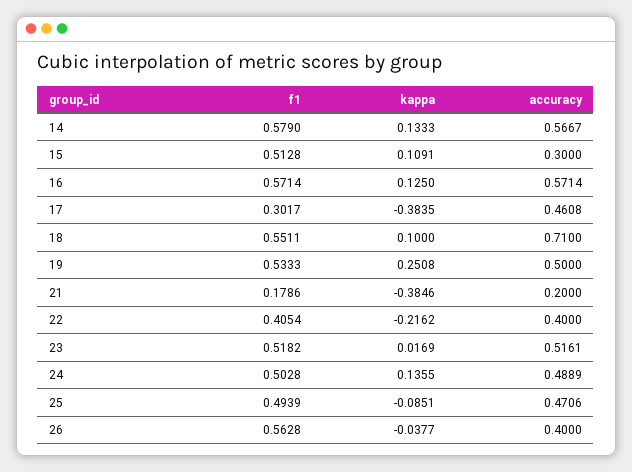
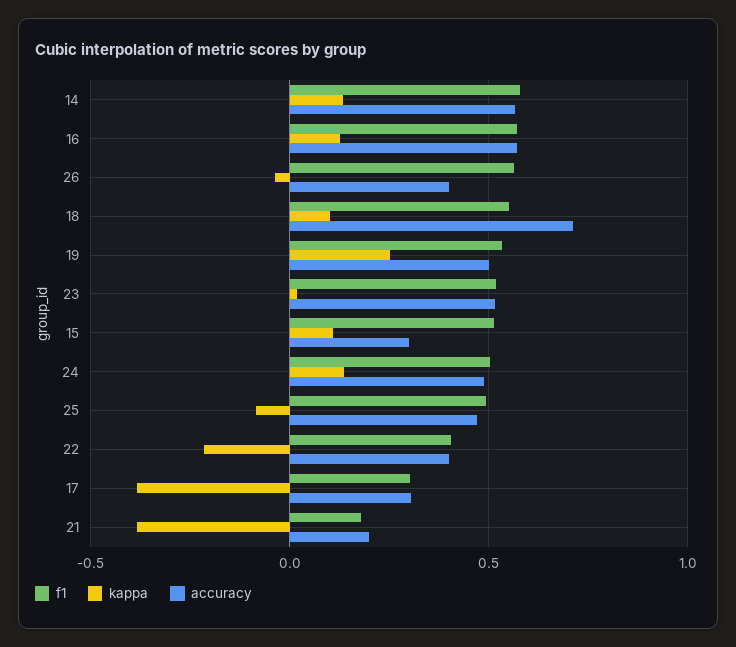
  {
    "f1": {
      "14": 0.579,
      "15": 0.5128,
      "16": 0.5714,
      "17": 0.3017,
      "18": 0.5511,
      "19": 0.5333,
      "21": 0.1786,
      "22": 0.4054,
      "23": 0.5182,
      "24": 0.5028,
      "25": 0.4939,
      "26": 0.5628
    },
    "kappa": {
      "14": 0.1333,
      "15": 0.1091,
      "16": 0.125,
      "17": -0.3835,
      "18": 0.1,
      "19": 0.2508,
      "21": -0.3846,
      "22": -0.2162,
      "23": 0.0169,
      "24": 0.1355,
      "25": -0.0851,
      "26": -0.0377
    },
    "accuracy": {
      "14": 0.5667,
      "15": 0.3,
      "16": 0.5714,
-     "17": 0.4608,
+     "17": 0.3,
      "18": 0.71,
      "19": 0.5,
      "21": 0.2,
      "22": 0.4,
      "23": 0.5161,
      "24": 0.4889,
      "25": 0.4706,
      "26": 0.4
    }
  }

